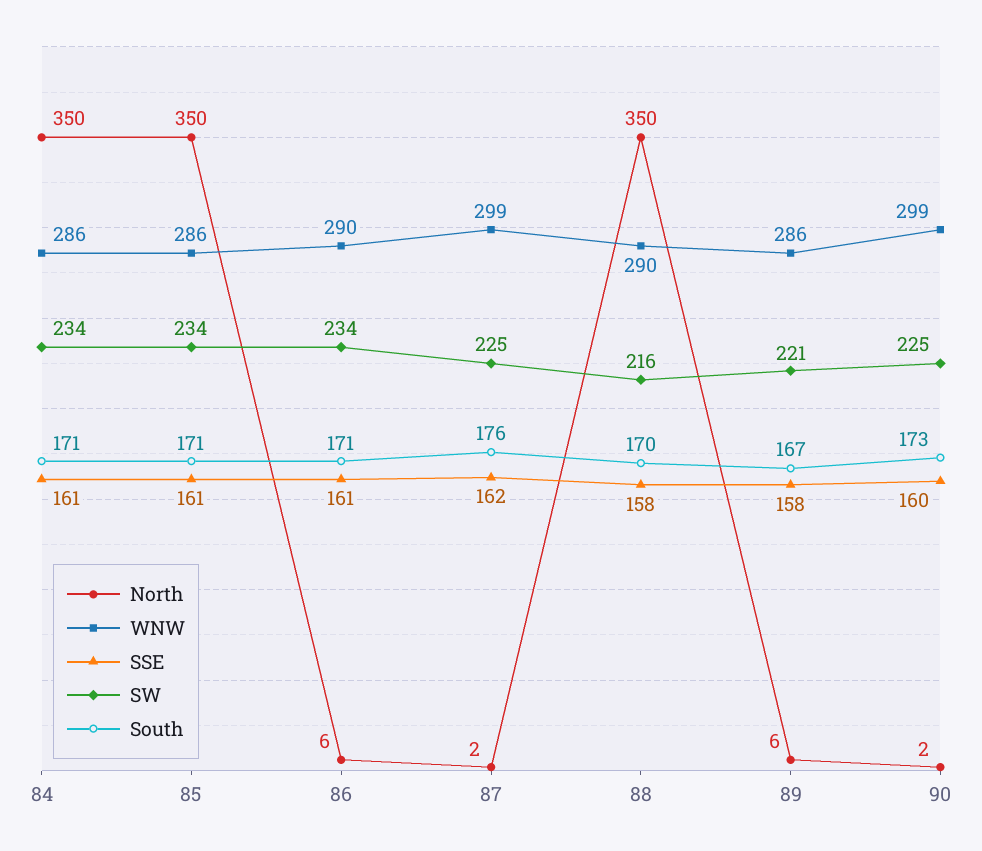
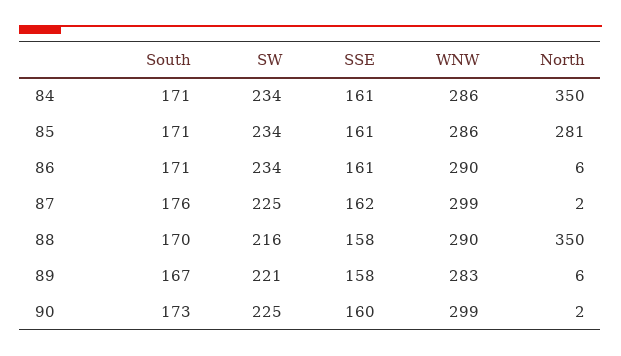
  {
    "North": {
      "84": 350,
-     "85": 350,
+     "85": 281,
      "86": 6,
      "87": 2,
      "88": 350,
      "89": 6,
      "90": 2
    },
    "WNW": {
      "84": 286,
      "85": 286,
      "86": 290,
      "87": 299,
      "88": 290,
-     "89": 286,
+     "89": 283,
      "90": 299
    },
    "SSE": {
      "84": 161,
      "85": 161,
      "86": 161,
      "87": 162,
      "88": 158,
      "89": 158,
      "90": 160
    },
    "SW": {
      "84": 234,
      "85": 234,
      "86": 234,
      "87": 225,
      "88": 216,
      "89": 221,
      "90": 225
    },
    "South": {
      "84": 171,
      "85": 171,
      "86": 171,
      "87": 176,
      "88": 170,
      "89": 167,
      "90": 173
    }
  }

